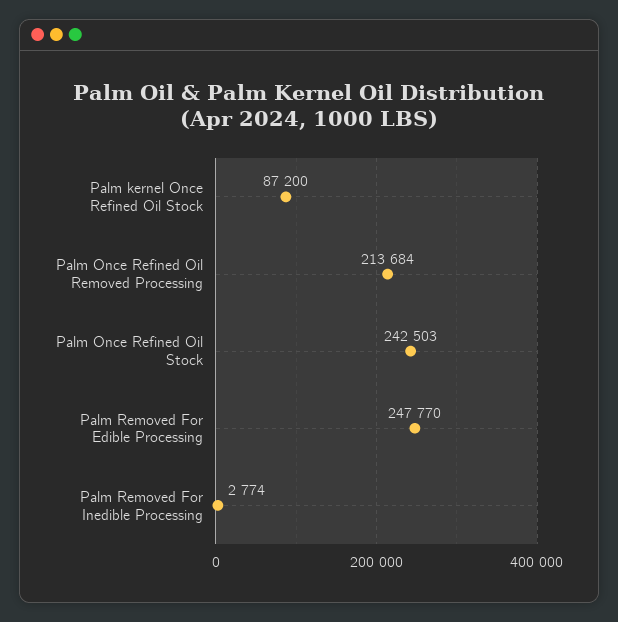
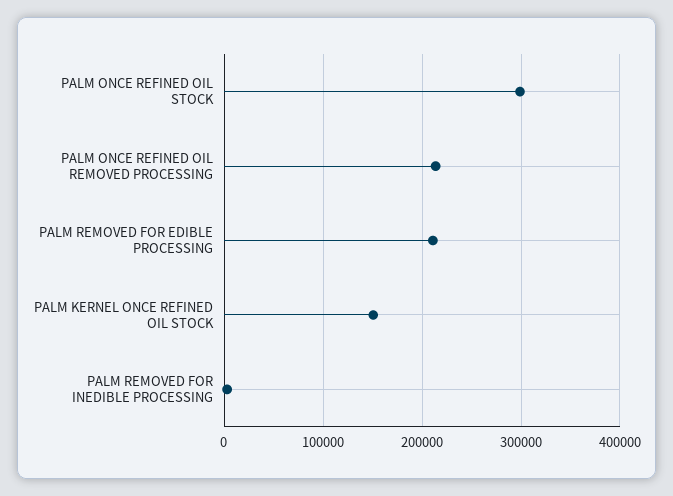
  {
-   "Palm kernel Once Refined Oil Stock": 87200,
+   "Palm kernel Once Refined Oil Stock": 150000,
    "Palm Once Refined Oil Removed Processing": 213684,
-   "Palm Once Refined Oil Stock": 242503,
+   "Palm Once Refined Oil Stock": 300000,
-   "Palm Removed For Edible Processing": 247770,
+   "Palm Removed For Edible Processing": 210000,
    "Palm Removed For Inedible Processing": 2774
  }

